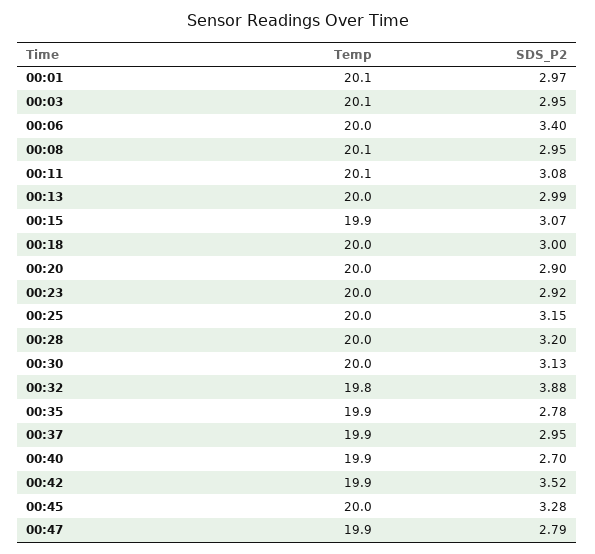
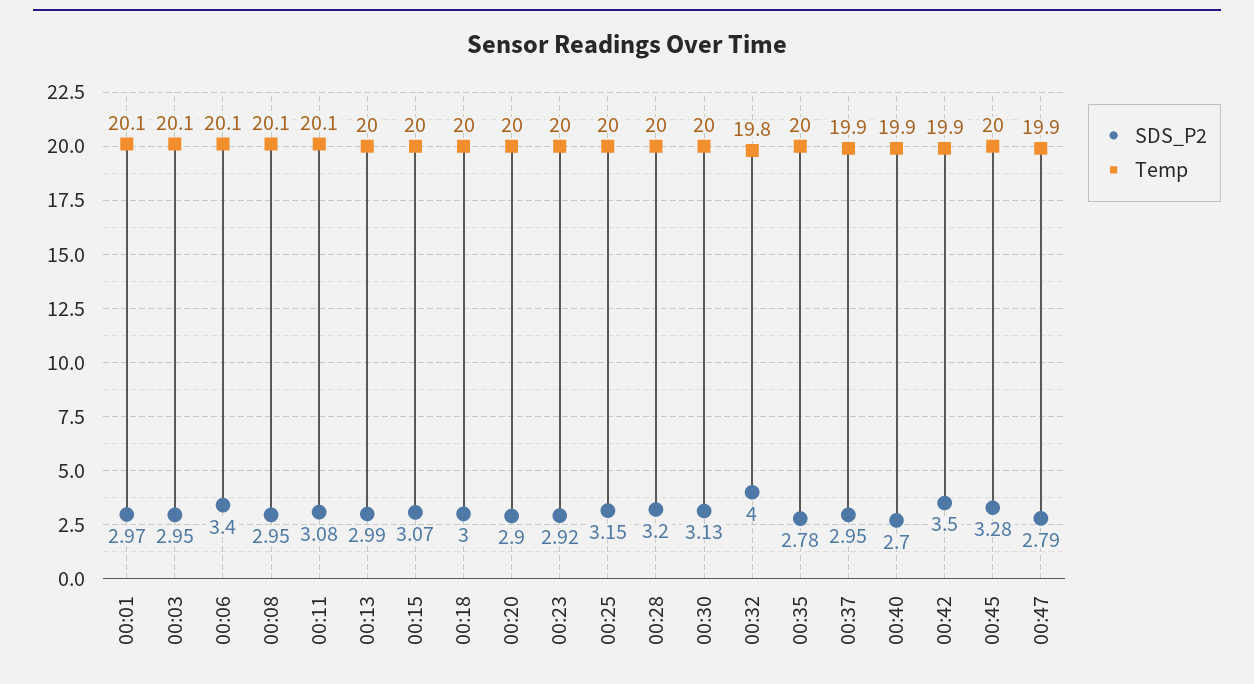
  {
    "Temp": {
      "00:01": 20.1,
      "00:03": 20.1,
-     "00:06": 20,
+     "00:06": 20.1,
      "00:08": 20.1,
      "00:11": 20.1,
      "00:13": 20,
-     "00:15": 19.9,
+     "00:15": 20,
      "00:18": 20,
      "00:20": 20,
      "00:23": 20,
      "00:25": 20,
      "00:28": 20,
      "00:30": 20,
      "00:32": 19.8,
-     "00:35": 19.9,
+     "00:35": 20,
      "00:37": 19.9,
      "00:40": 19.9,
      "00:42": 19.9,
      "00:45": 20,
      "00:47": 19.9
    },
    "SDS_P2": {
      "00:01": 2.97,
      "00:03": 2.95,
      "00:06": 3.4,
      "00:08": 2.95,
      "00:11": 3.08,
      "00:13": 2.99,
      "00:15": 3.07,
      "00:18": 3,
      "00:20": 2.9,
      "00:23": 2.92,
      "00:25": 3.15,
      "00:28": 3.2,
      "00:30": 3.13,
-     "00:32": 3.88,
+     "00:32": 4,
      "00:35": 2.78,
      "00:37": 2.95,
      "00:40": 2.7,
-     "00:42": 3.52,
+     "00:42": 3.5,
      "00:45": 3.28,
      "00:47": 2.79
    }
  }

